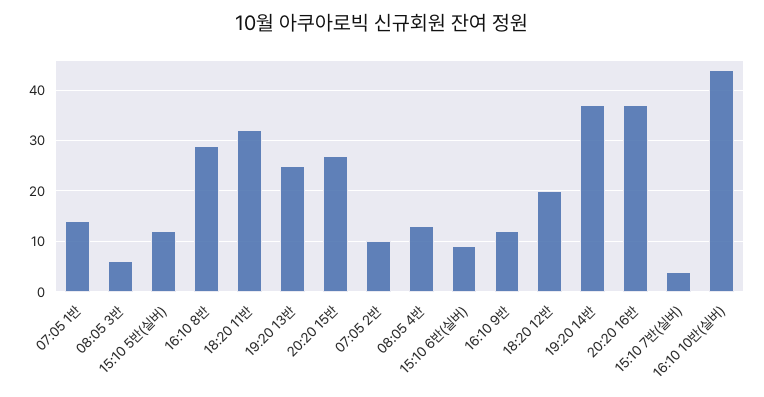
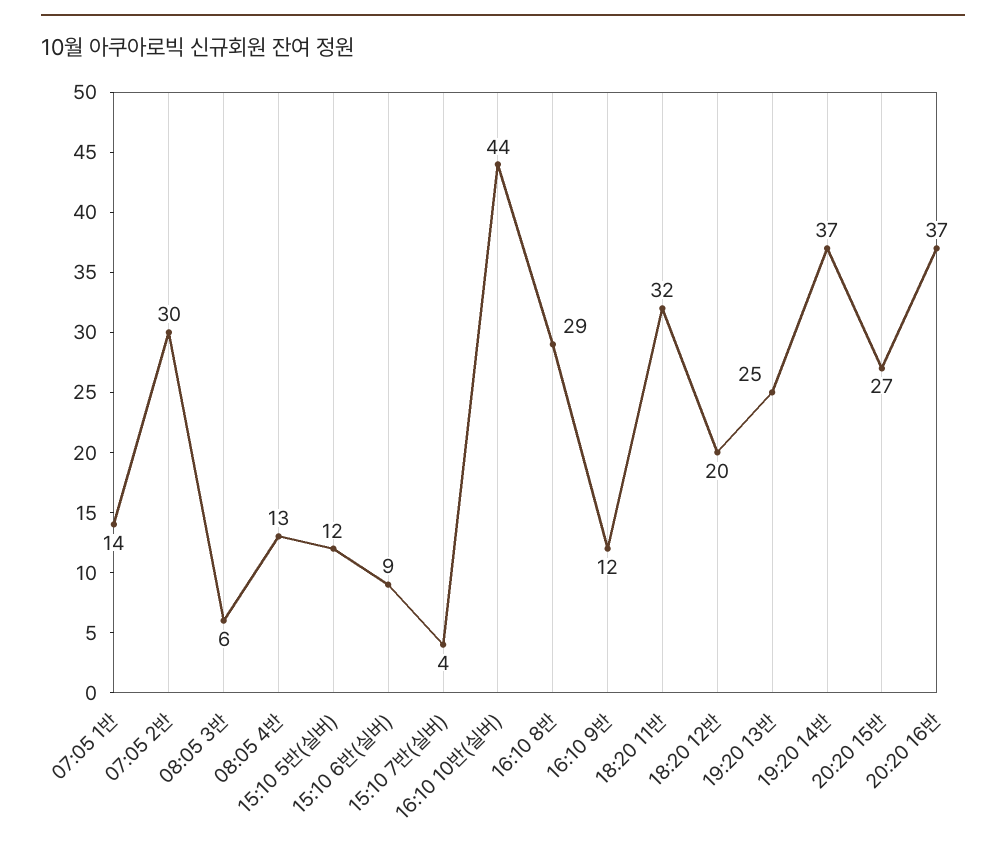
  {
    "07:05 1반": 14,
    "08:05 3반": 6,
    "15:10 5반(실버)": 12,
    "16:10 8반": 29,
    "18:20 11반": 32,
    "19:20 13반": 25,
    "20:20 15반": 27,
-   "07:05 2반": 10,
+   "07:05 2반": 30,
    "08:05 4반": 13,
    "15:10 6반(실버)": 9,
    "16:10 9반": 12,
    "18:20 12반": 20,
    "19:20 14반": 37,
    "20:20 16반": 37,
    "15:10 7반(실버)": 4,
    "16:10 10반(실버)": 44
  }

